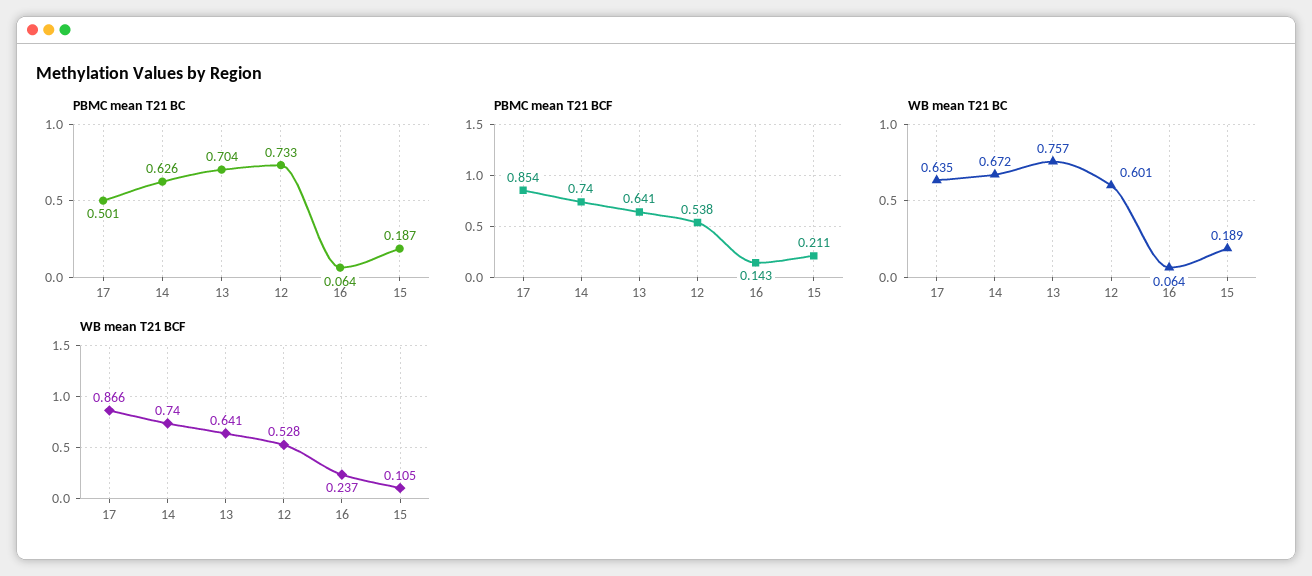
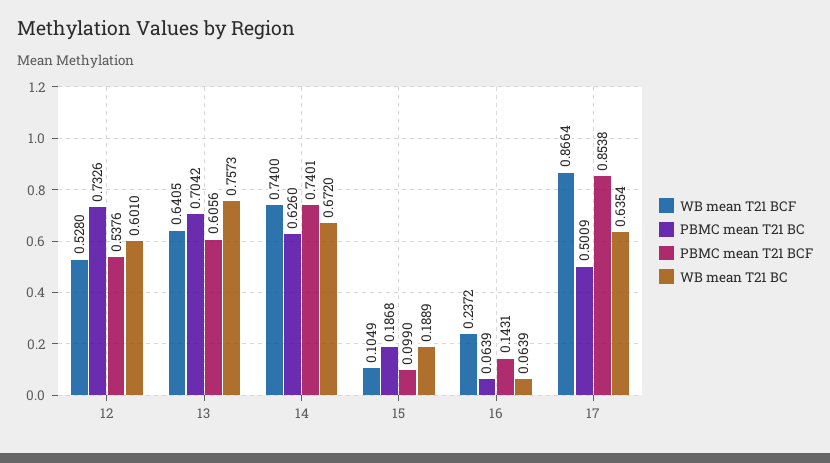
  {
    "PBMC mean T21 BC": {
      "17": 0.5009,
      "14": 0.626,
      "13": 0.7042,
      "12": 0.7326,
      "16": 0.0639,
      "15": 0.1868
    },
    "PBMC mean T21 BCF": {
      "17": 0.8538,
      "14": 0.7401,
-     "13": 0.641,
+     "13": 0.6056,
      "12": 0.5376,
      "16": 0.1431,
-     "15": 0.211
+     "15": 0.099
    },
    "WB mean T21 BC": {
      "17": 0.6354,
      "14": 0.672,
      "13": 0.7573,
      "12": 0.601,
      "16": 0.0639,
      "15": 0.1889
    },
    "WB mean T21 BCF": {
      "17": 0.8664,
      "14": 0.74,
      "13": 0.6405,
      "12": 0.528,
      "16": 0.2372,
      "15": 0.1049
    }
  }

